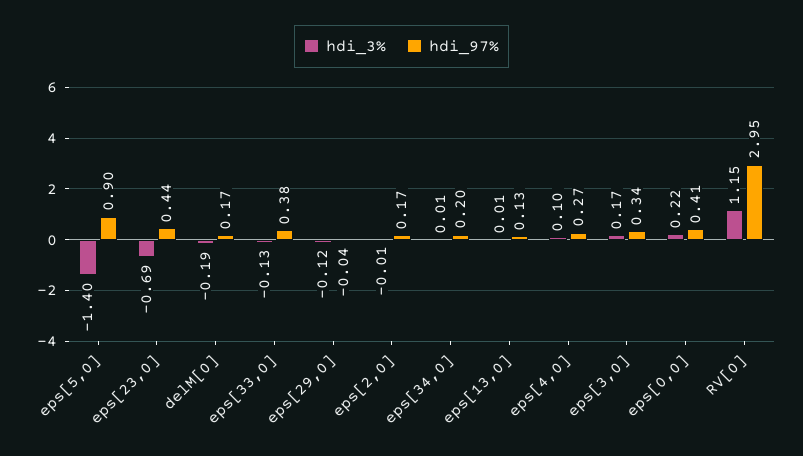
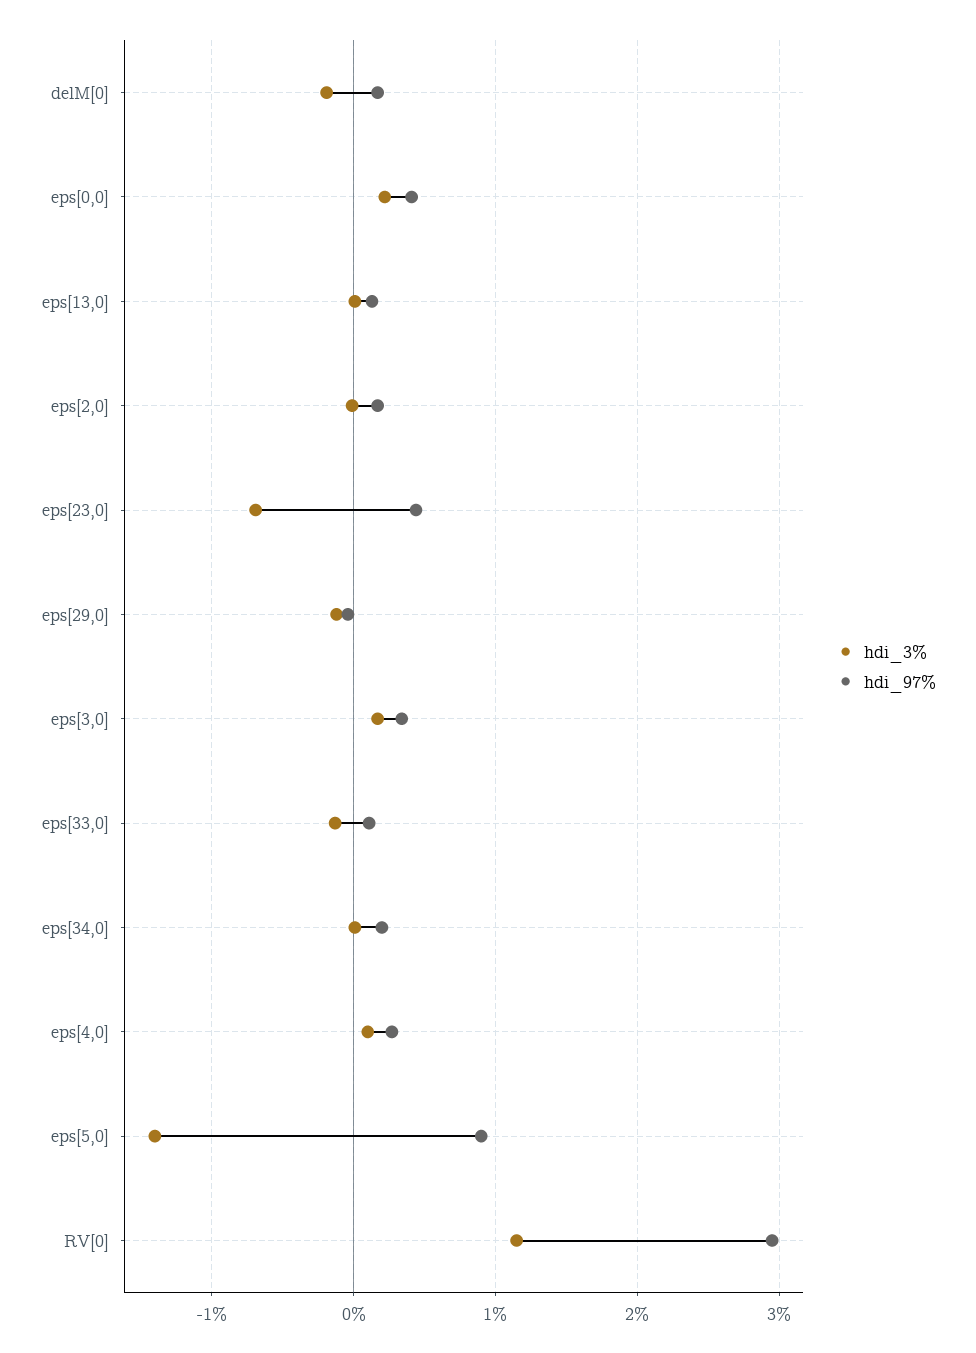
  {
    "hdi_3%": {
      "eps[5,0]": -1.4,
      "eps[23,0]": -0.69,
      "delM[0]": -0.19,
      "eps[33,0]": -0.13,
      "eps[29,0]": -0.12,
      "eps[2,0]": -0.01,
      "eps[34,0]": 0.01,
      "eps[13,0]": 0.01,
      "eps[4,0]": 0.1,
      "eps[3,0]": 0.17,
      "eps[0,0]": 0.22,
      "RV[0]": 1.15
    },
    "hdi_97%": {
      "eps[5,0]": 0.9,
      "eps[23,0]": 0.44,
      "delM[0]": 0.17,
-     "eps[33,0]": 0.38,
+     "eps[33,0]": 0.1,
      "eps[29,0]": -0.04,
      "eps[2,0]": 0.17,
      "eps[34,0]": 0.2,
      "eps[13,0]": 0.13,
      "eps[4,0]": 0.27,
      "eps[3,0]": 0.34,
      "eps[0,0]": 0.41,
      "RV[0]": 2.95
    }
  }

